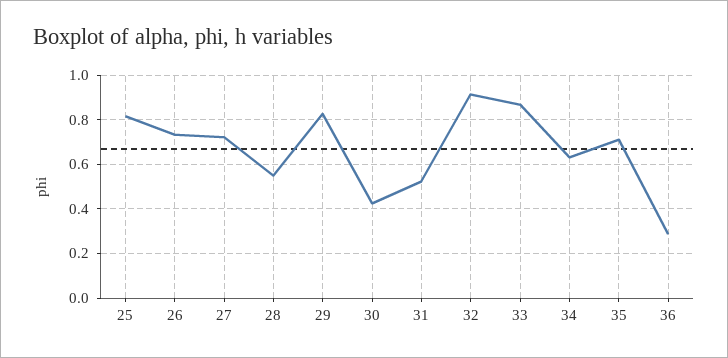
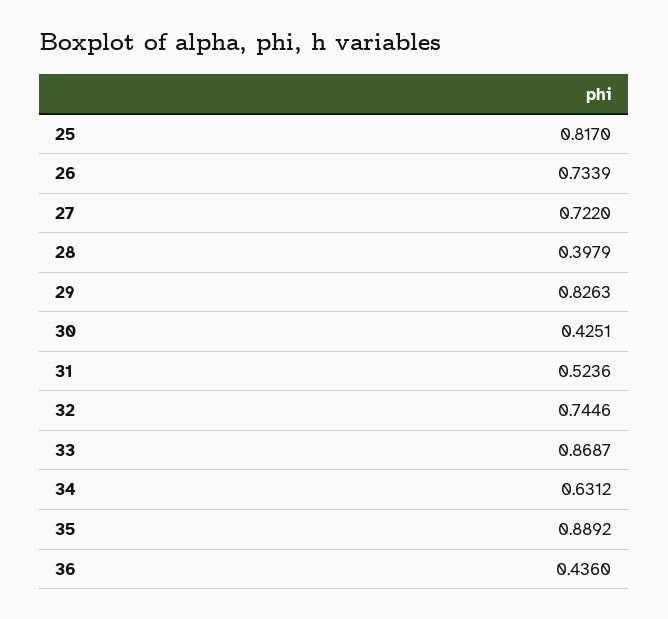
  {
    "25": 0.817,
    "26": 0.7339,
    "27": 0.722,
-   "28": 0.55,
+   "28": 0.3979,
    "29": 0.8263,
    "30": 0.4251,
    "31": 0.5236,
-   "32": 0.9,
+   "32": 0.7446,
    "33": 0.8687,
    "34": 0.6312,
-   "35": 0.7,
+   "35": 0.8892,
-   "36": 0.3
+   "36": 0.436
  }

